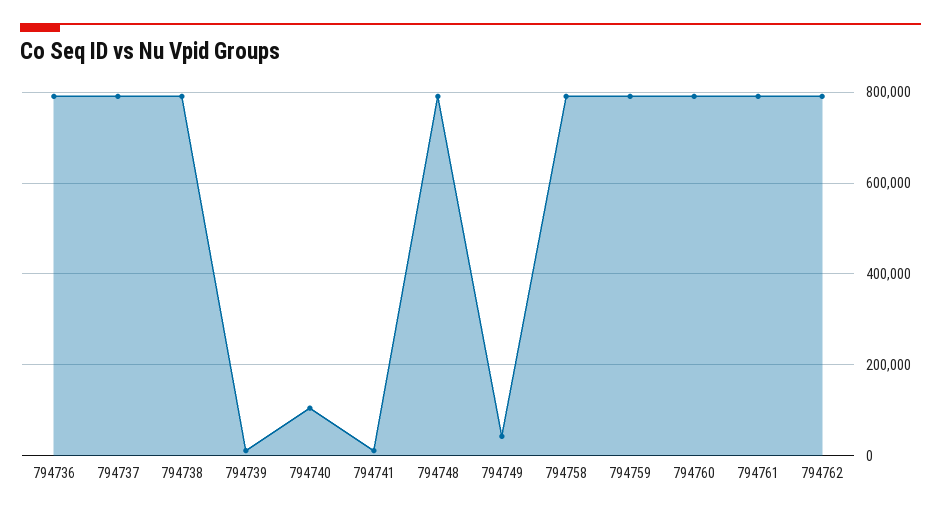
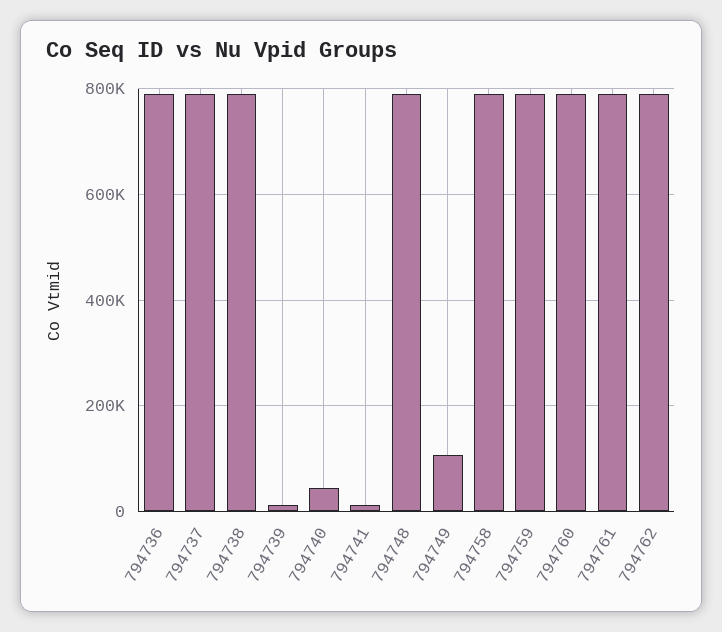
  {
    "794736": 800000,
    "794737": 800000,
    "794738": 800000,
    "794739": 20000,
-   "794740": 100000,
+   "794740": 40000,
    "794741": 20000,
    "794748": 800000,
-   "794749": 40000,
+   "794749": 100000,
    "794758": 800000,
    "794759": 800000,
    "794760": 800000,
    "794761": 800000,
    "794762": 800000
  }

